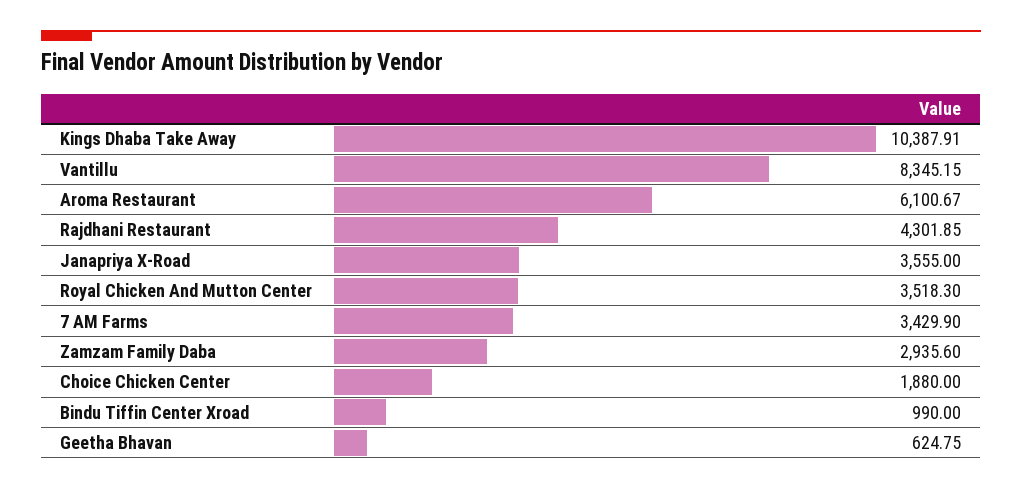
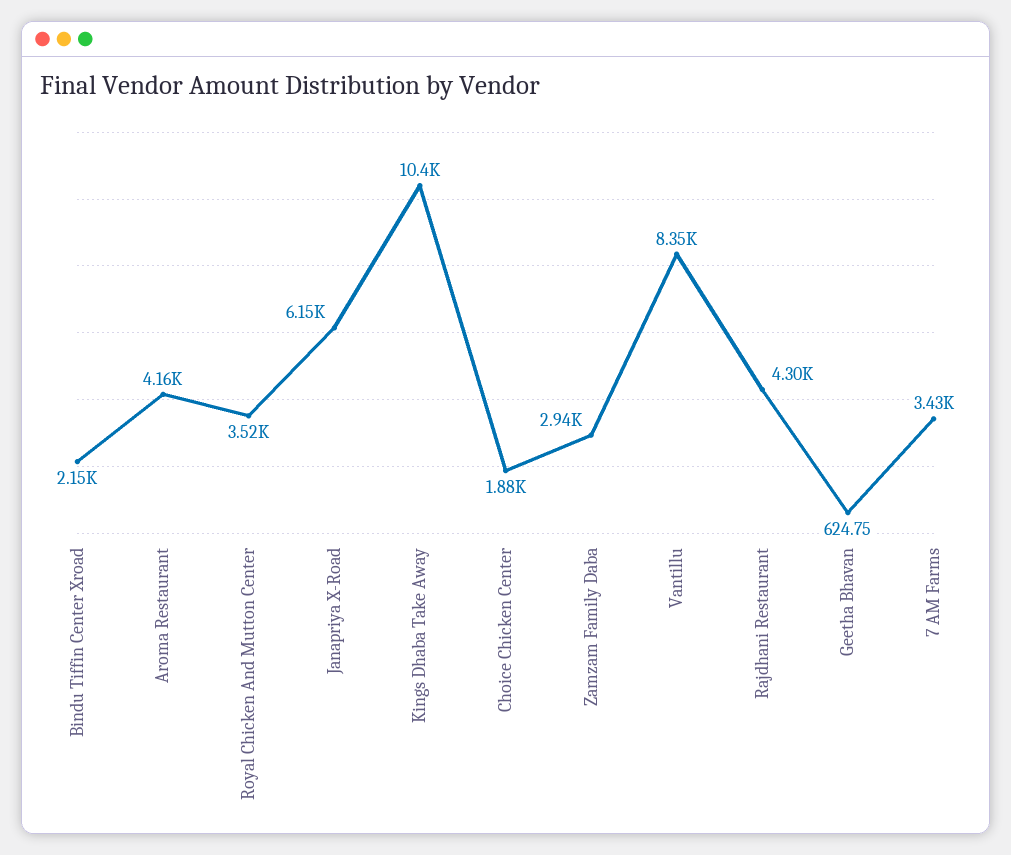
  {
    "Kings Dhaba Take Away": 10387.91,
    "Vantillu": 8345.15,
-   "Aroma Restaurant": 6100.67,
+   "Aroma Restaurant": 4160,
    "Rajdhani Restaurant": 4301.85,
-   "Janapriya X-Road": 3555,
+   "Janapriya X-Road": 6150,
    "Royal Chicken And Mutton Center": 3518.3,
    "7 AM Farms": 3429.9,
    "Zamzam Family Daba": 2935.6,
    "Choice Chicken Center": 1880,
-   "Bindu Tiffin Center Xroad": 990,
+   "Bindu Tiffin Center Xroad": 2150,
    "Geetha Bhavan": 624.75
  }

